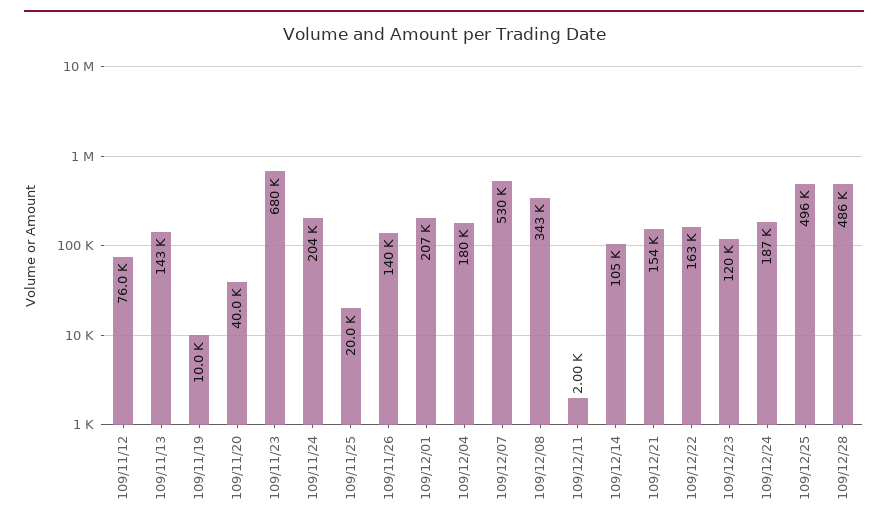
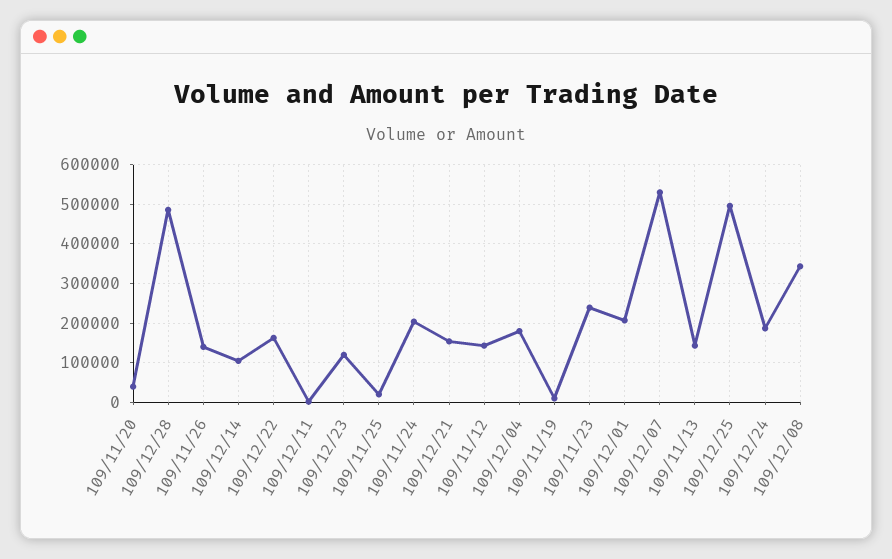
  {
-   "109/11/12": 76000,
+   "109/11/12": 140000,
    "109/11/13": 143000,
    "109/11/19": 10000,
    "109/11/20": 40000,
-   "109/11/23": 680000,
+   "109/11/23": 240000,
    "109/11/24": 204000,
    "109/11/25": 20000,
    "109/11/26": 140000,
    "109/12/01": 207000,
    "109/12/04": 180000,
    "109/12/07": 530000,
    "109/12/08": 343000,
    "109/12/11": 2000,
    "109/12/14": 105000,
    "109/12/21": 154000,
    "109/12/22": 163000,
    "109/12/23": 120000,
    "109/12/24": 187000,
    "109/12/25": 496000,
    "109/12/28": 486000
  }

